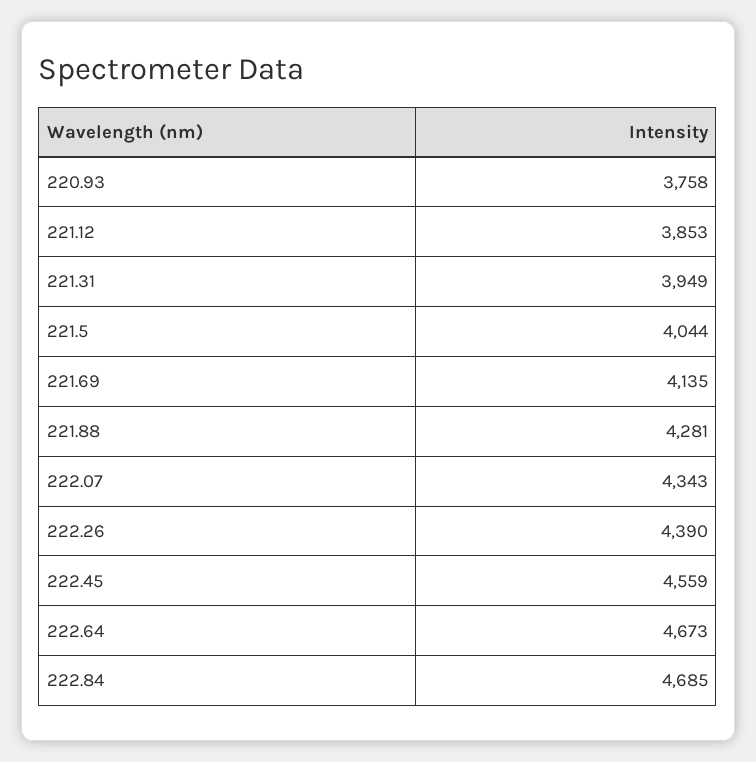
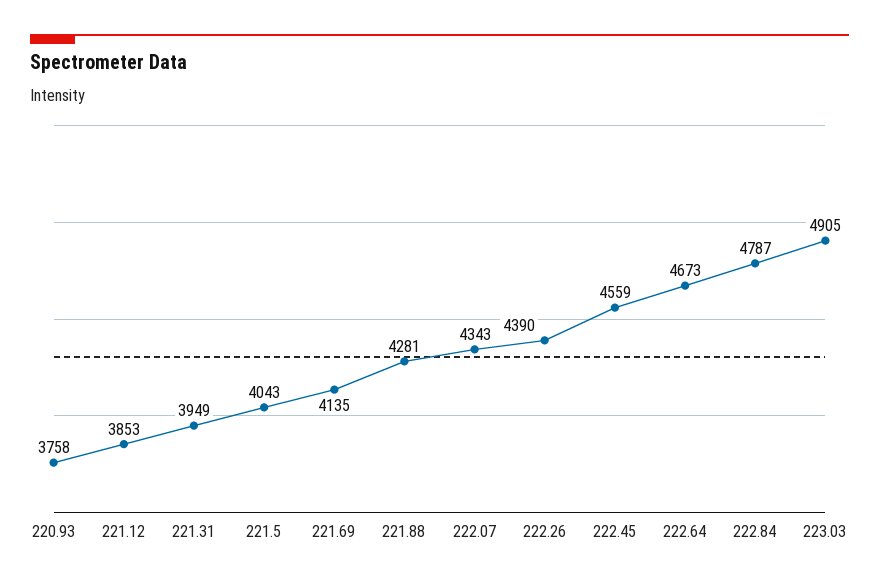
  {
    "220.93": 3758,
    "221.12": 3853,
    "221.31": 3949,
-   "221.5": 4044,
+   "221.5": 4043,
    "221.69": 4135,
    "221.88": 4281,
    "222.07": 4343,
    "222.26": 4390,
    "222.45": 4559,
    "222.64": 4673,
-   "222.84": 4685
+   "222.84": 4787,
+   "223.03": 4905
  }

